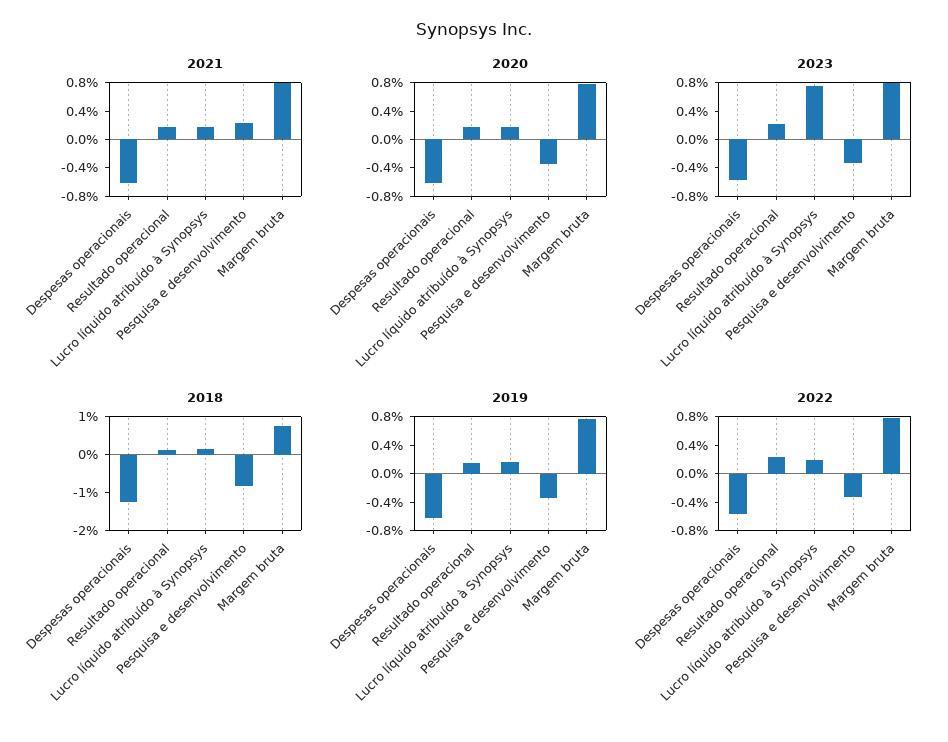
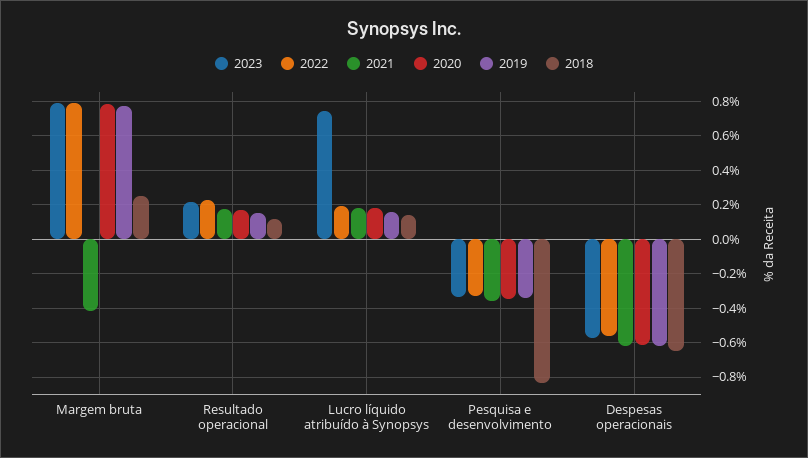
  {
    "2021": {
      "Despesas operacionais": -0.6,
      "Resultado operacional": 0.15,
      "Lucro líquido atribuído à Synopsys": 0.2,
-     "Pesquisa e desenvolvimento": 0.2,
+     "Pesquisa e desenvolvimento": -0.35,
-     "Margem bruta": 0.8
+     "Margem bruta": -0.4
    },
    "2020": {
      "Despesas operacionais": -0.6,
      "Resultado operacional": 0.15,
      "Lucro líquido atribuído à Synopsys": 0.2,
      "Pesquisa e desenvolvimento": -0.35,
      "Margem bruta": 0.8
    },
    "2023": {
      "Despesas operacionais": -0.55,
      "Resultado operacional": 0.2,
      "Lucro líquido atribuído à Synopsys": 0.75,
      "Pesquisa e desenvolvimento": -0.35,
      "Margem bruta": 0.8
    },
    "2018": {
-     "Despesas operacionais": -1.25,
+     "Despesas operacionais": -0.65,
      "Resultado operacional": 0.1,
      "Lucro líquido atribuído à Synopsys": 0.15,
      "Pesquisa e desenvolvimento": -0.85,
-     "Margem bruta": 0.75
+     "Margem bruta": 0.25
    },
    "2019": {
      "Despesas operacionais": -0.6,
      "Resultado operacional": 0.15,
      "Lucro líquido atribuído à Synopsys": 0.15,
      "Pesquisa e desenvolvimento": -0.35,
      "Margem bruta": 0.8
    },
    "2022": {
      "Despesas operacionais": -0.55,
      "Resultado operacional": 0.25,
      "Lucro líquido atribuído à Synopsys": 0.2,
      "Pesquisa e desenvolvimento": -0.35,
      "Margem bruta": 0.8
    }
  }

